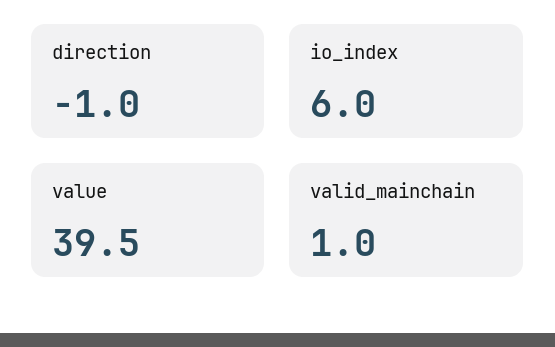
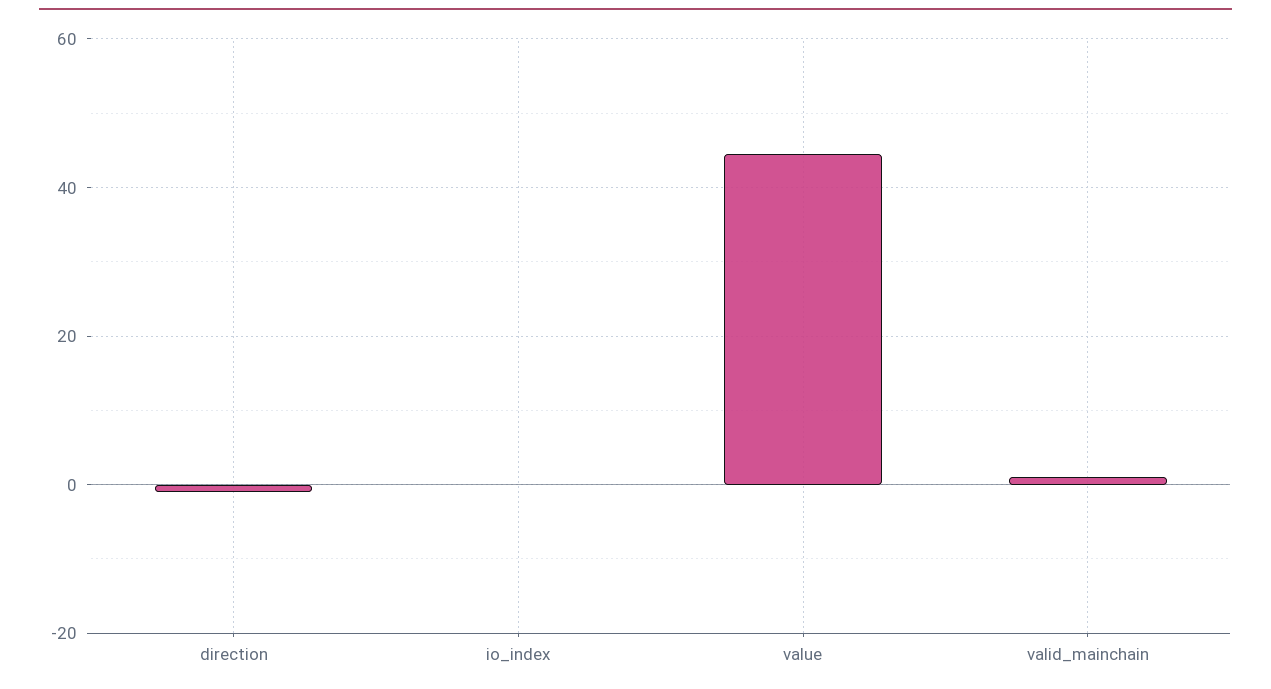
  {
    "direction": -1,
-   "io_index": 6,
+   "io_index": 0,
-   "value": 39.5,
+   "value": 44,
    "valid_mainchain": 1
  }

